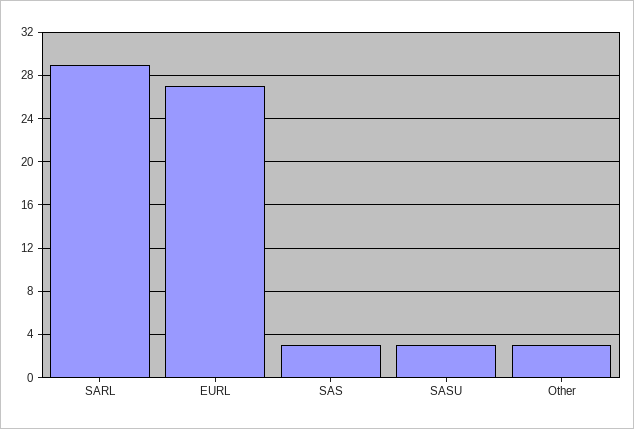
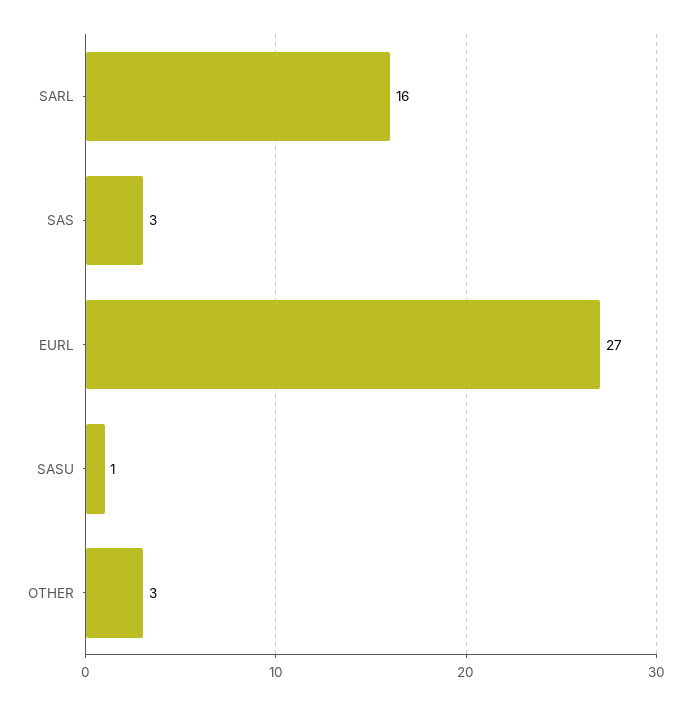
  {
-   "SARL": 29,
+   "SARL": 16,
    "EURL": 27,
    "SAS": 3,
-   "SASU": 3,
+   "SASU": 1,
    "Other": 3
  }

